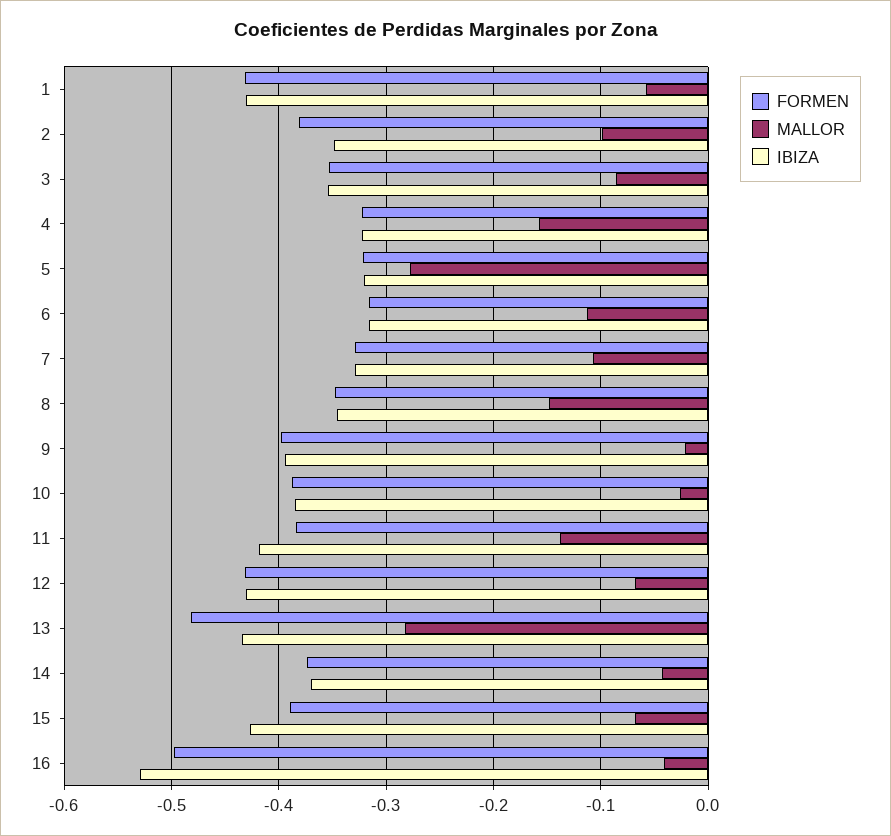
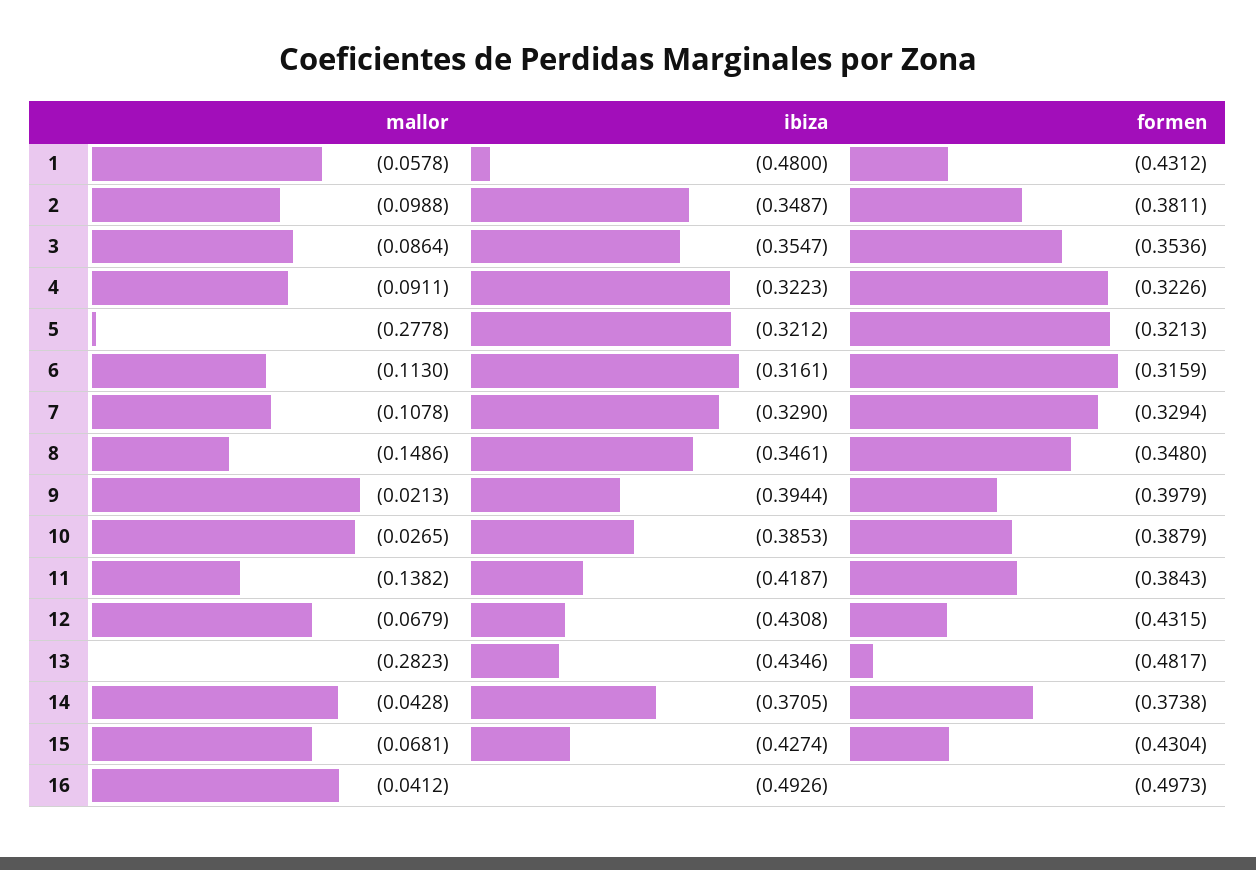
  {
    "FORMEN": {
      "1": -0.4312,
      "2": -0.3811,
      "3": -0.3536,
      "4": -0.3226,
      "5": -0.3213,
      "6": -0.3159,
      "7": -0.3294,
      "8": -0.348,
      "9": -0.3979,
      "10": -0.3879,
      "11": -0.3843,
      "12": -0.4315,
      "13": -0.4817,
      "14": -0.3738,
-     "15": -0.39,
+     "15": -0.4304,
      "16": -0.4973
    },
    "MALLOR": {
      "1": -0.0578,
      "2": -0.0988,
      "3": -0.0864,
-     "4": -0.16,
+     "4": -0.0911,
      "5": -0.2778,
      "6": -0.113,
      "7": -0.1078,
      "8": -0.1486,
      "9": -0.0213,
      "10": -0.0265,
      "11": -0.1382,
      "12": -0.0679,
      "13": -0.2823,
      "14": -0.0428,
      "15": -0.0681,
      "16": -0.0412
    },
    "IBIZA": {
-     "1": -0.43,
+     "1": -0.48,
      "2": -0.3487,
      "3": -0.3547,
      "4": -0.3223,
      "5": -0.3212,
      "6": -0.3161,
      "7": -0.329,
      "8": -0.3461,
      "9": -0.3944,
      "10": -0.3853,
      "11": -0.4187,
      "12": -0.4308,
      "13": -0.4346,
      "14": -0.3705,
      "15": -0.4274,
-     "16": -0.53
+     "16": -0.4926
    }
  }

